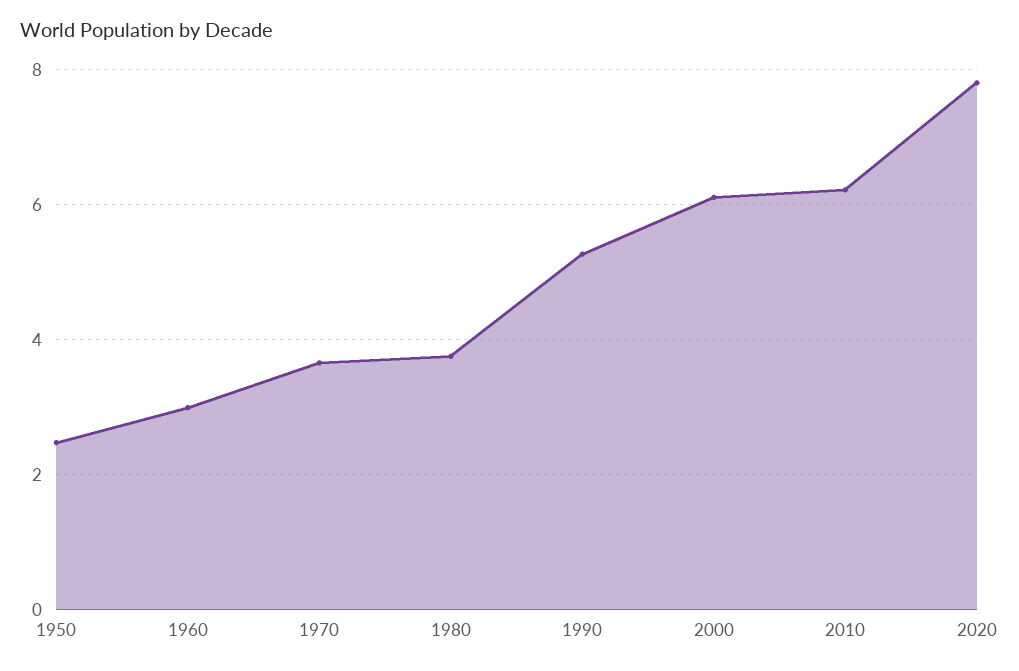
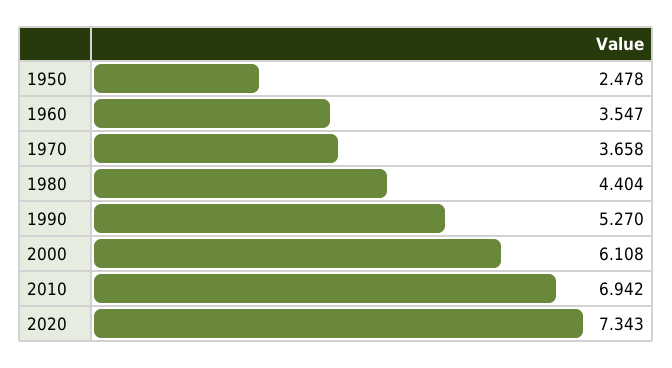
  {
    "1950": 2.478,
-   "1960": 3,
+   "1960": 3.547,
    "1970": 3.658,
-   "1980": 3.8,
+   "1980": 4.404,
    "1990": 5.27,
    "2000": 6.108,
-   "2010": 6.2,
+   "2010": 6.942,
-   "2020": 7.8
+   "2020": 7.343
  }

